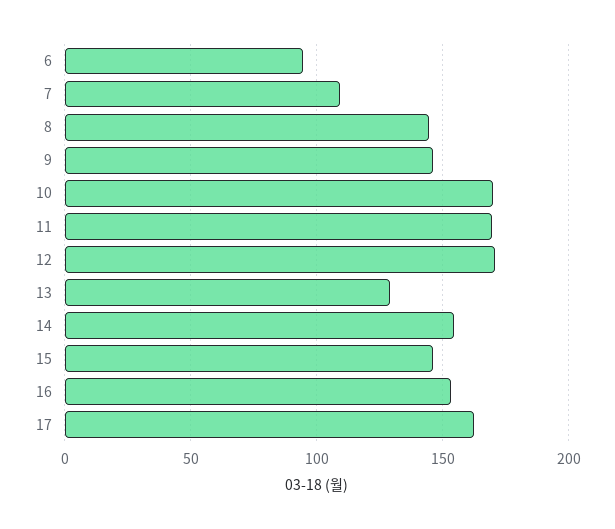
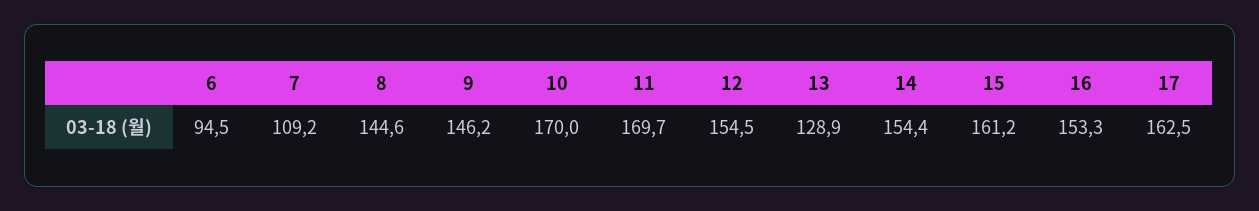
  {
    "6": 94.5,
    "7": 109.2,
    "8": 144.6,
    "9": 146.2,
    "10": 170,
    "11": 169.7,
-   "12": 170,
+   "12": 154.5,
    "13": 128.9,
    "14": 154.4,
-   "15": 145,
+   "15": 161.2,
    "16": 153.3,
    "17": 162.5
  }

